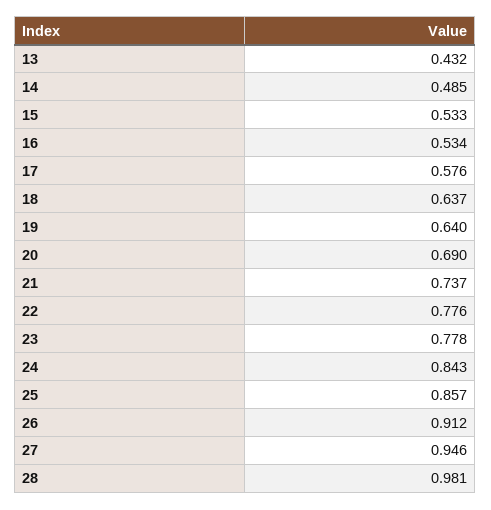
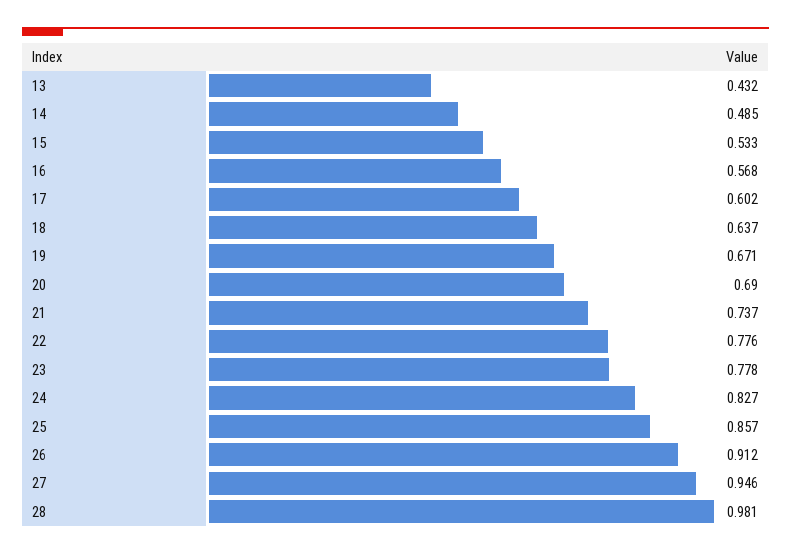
  {
    "13": 0.432,
    "14": 0.485,
    "15": 0.533,
-   "16": 0.534,
+   "16": 0.568,
-   "17": 0.576,
+   "17": 0.602,
    "18": 0.637,
-   "19": 0.64,
+   "19": 0.671,
    "20": 0.69,
    "21": 0.737,
    "22": 0.776,
    "23": 0.778,
-   "24": 0.843,
+   "24": 0.827,
    "25": 0.857,
    "26": 0.912,
    "27": 0.946,
    "28": 0.981
  }

